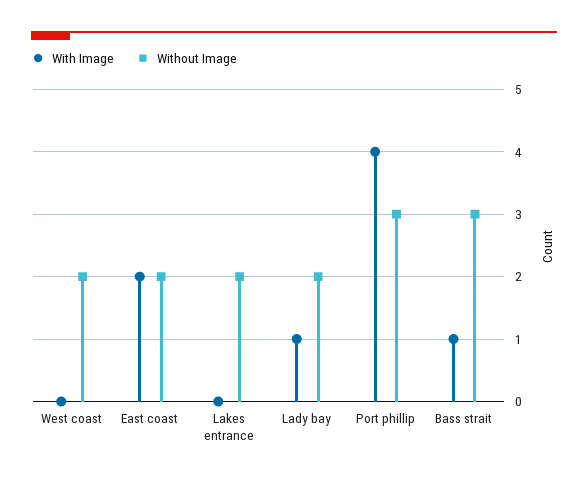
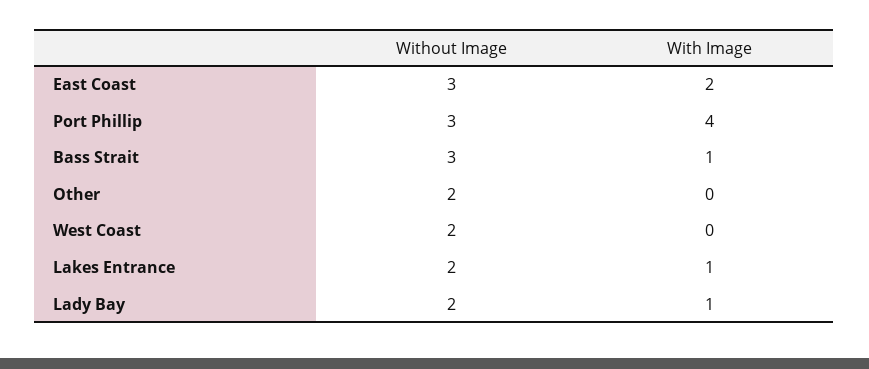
  {
    "With Image": {
      "West coast": 0,
      "East coast": 2,
-     "Lakes entrance": 0,
+     "Lakes entrance": 1,
      "Lady bay": 1,
      "Port phillip": 4,
-     "Bass strait": 1
+     "Bass strait": 1,
+     "Other": 0
    },
    "Without Image": {
      "West coast": 2,
-     "East coast": 2,
+     "East coast": 3,
      "Lakes entrance": 2,
      "Lady bay": 2,
      "Port phillip": 3,
-     "Bass strait": 3
+     "Bass strait": 3,
+     "Other": 2
    }
  }

